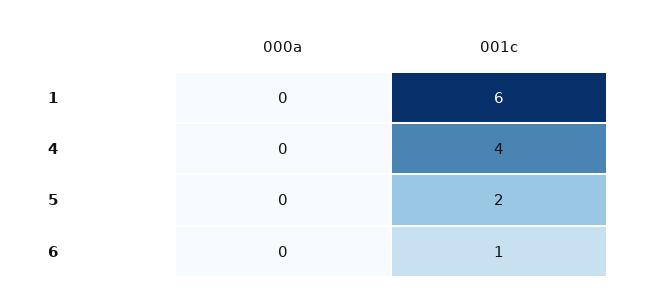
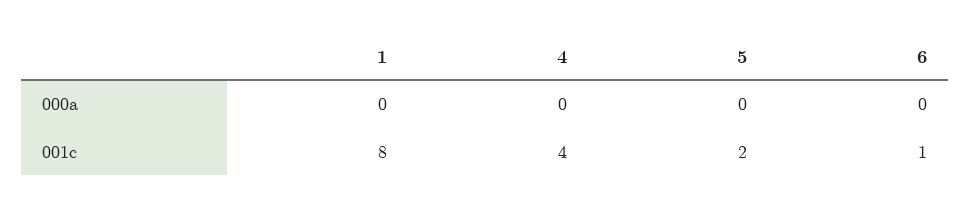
  {
    "000a": {
      "1": 0,
      "4": 0,
      "5": 0,
      "6": 0
    },
    "001c": {
-     "1": 6,
+     "1": 8,
      "4": 4,
      "5": 2,
      "6": 1
    }
  }

